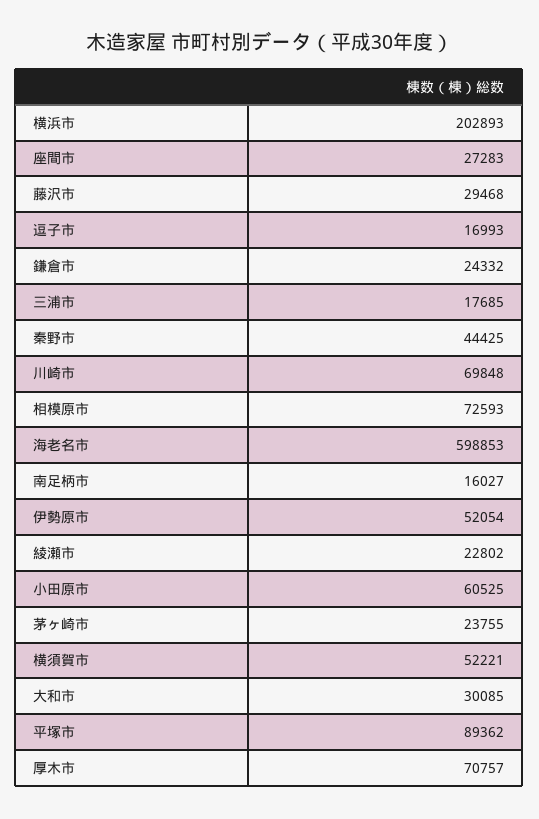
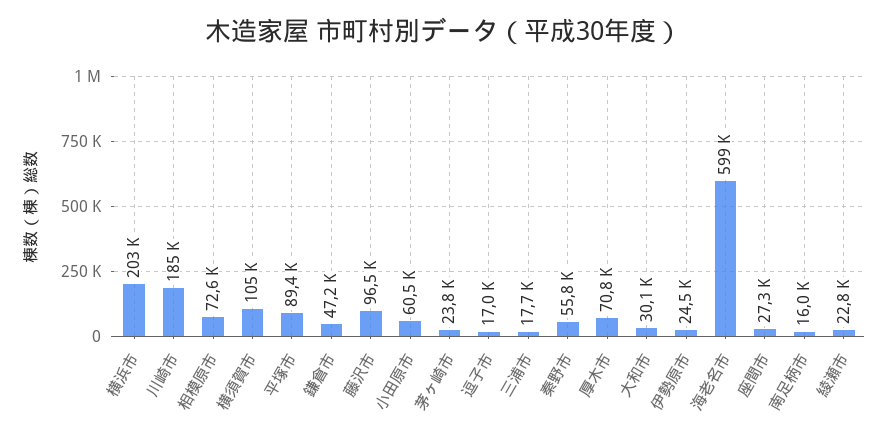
  {
    "横浜市": 202893,
    "座間市": 27283,
-   "藤沢市": 29468,
+   "藤沢市": 96500,
    "逗子市": 16993,
-   "鎌倉市": 24332,
+   "鎌倉市": 47200,
    "三浦市": 17685,
-   "秦野市": 44425,
+   "秦野市": 55800,
-   "川崎市": 69848,
+   "川崎市": 185000,
    "相模原市": 72593,
    "海老名市": 598853,
    "南足柄市": 16027,
-   "伊勢原市": 52054,
+   "伊勢原市": 24500,
    "綾瀬市": 22802,
    "小田原市": 60525,
    "茅ヶ崎市": 23755,
-   "横須賀市": 52221,
+   "横須賀市": 105000,
    "大和市": 30085,
    "平塚市": 89362,
    "厚木市": 70757
  }

